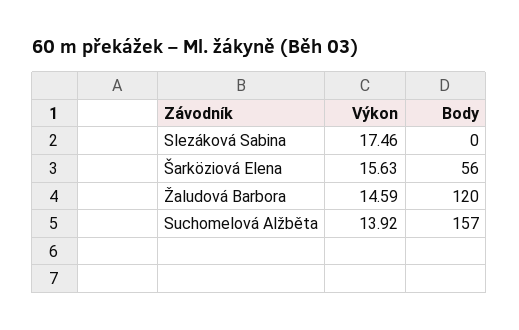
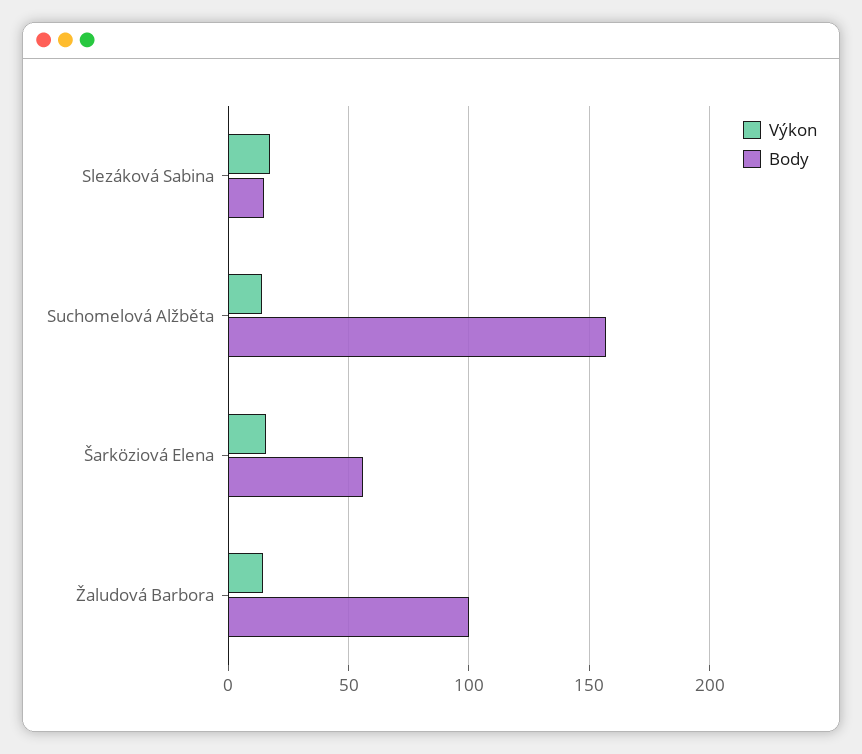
  {
    "Výkon": {
      "Slezáková Sabina": 17.46,
      "Šarköziová Elena": 15.63,
      "Žaludová Barbora": 14.59,
      "Suchomelová Alžběta": 13.92
    },
    "Body": {
-     "Slezáková Sabina": 0,
+     "Slezáková Sabina": 15,
      "Šarköziová Elena": 56,
-     "Žaludová Barbora": 120,
+     "Žaludová Barbora": 100,
      "Suchomelová Alžběta": 157
    }
  }

